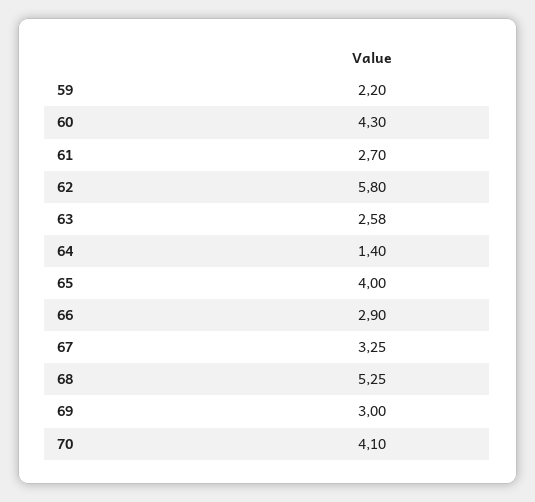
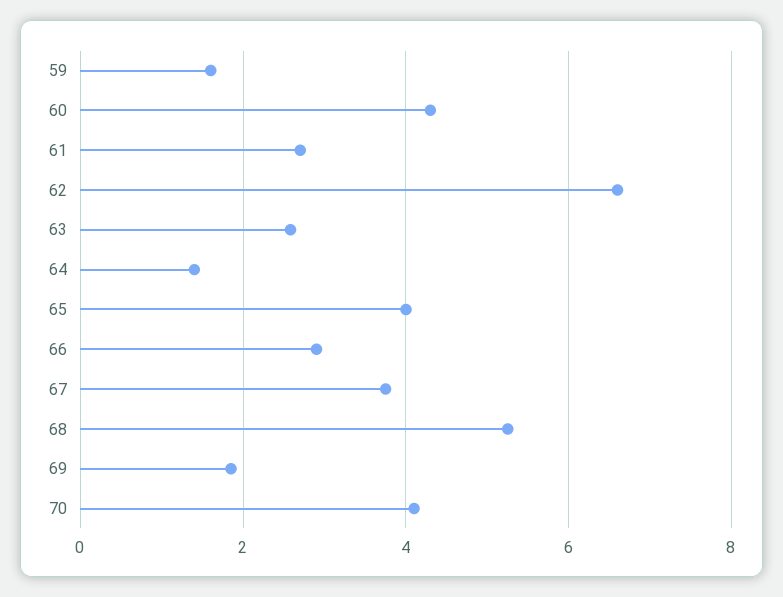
  {
-   "59": 2.2,
+   "59": 1.6,
    "60": 4.3,
    "61": 2.7,
-   "62": 5.8,
+   "62": 6.6,
    "63": 2.58,
    "64": 1.4,
    "65": 4,
    "66": 2.9,
-   "67": 3.25,
+   "67": 3.8,
    "68": 5.25,
-   "69": 3,
+   "69": 1.8,
    "70": 4.1
  }

